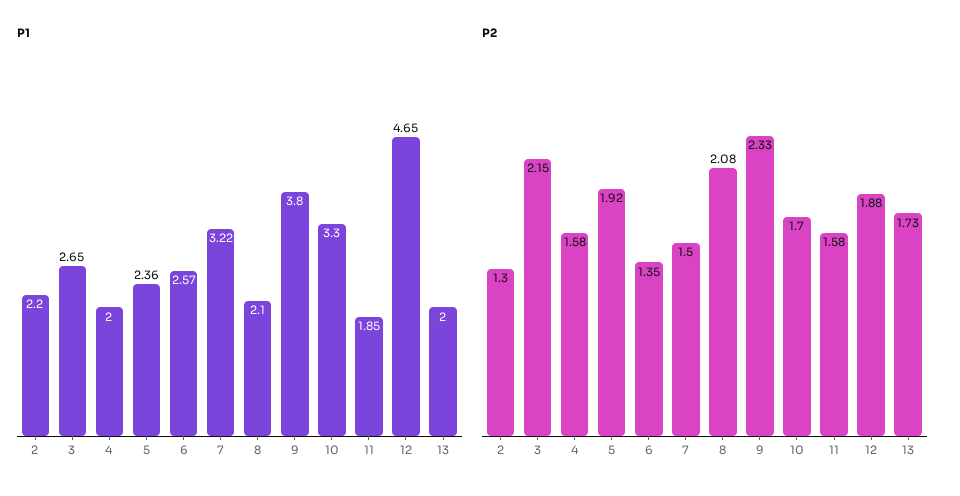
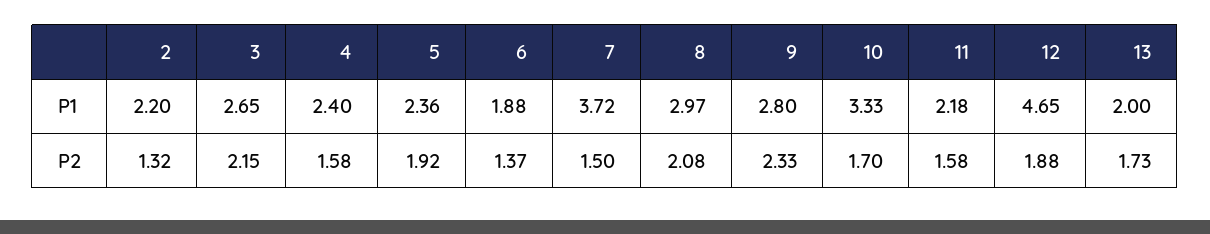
  {
    "P1": {
      "2": 2.2,
      "3": 2.65,
-     "4": 2,
+     "4": 2.4,
      "5": 2.36,
-     "6": 2.57,
+     "6": 1.88,
-     "7": 3.22,
+     "7": 3.72,
-     "8": 2.1,
+     "8": 2.97,
-     "9": 3.8,
+     "9": 2.8,
-     "10": 3.3,
+     "10": 3.33,
-     "11": 1.85,
+     "11": 2.18,
      "12": 4.65,
      "13": 2
    },
    "P2": {
-     "2": 1.3,
+     "2": 1.32,
      "3": 2.15,
      "4": 1.58,
      "5": 1.92,
-     "6": 1.35,
+     "6": 1.37,
      "7": 1.5,
      "8": 2.08,
      "9": 2.33,
      "10": 1.7,
      "11": 1.58,
      "12": 1.88,
      "13": 1.73
    }
  }

